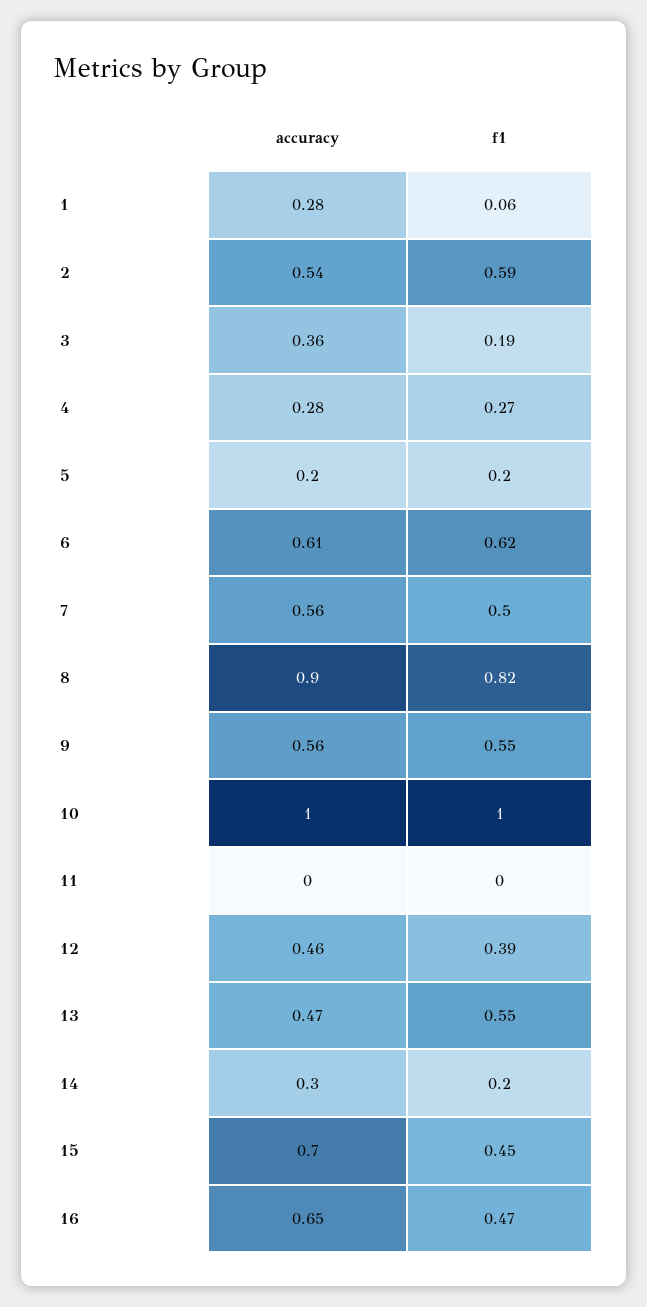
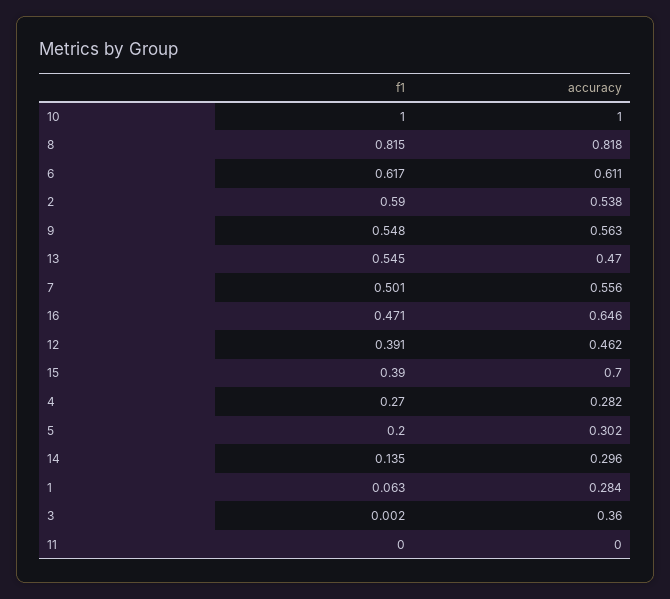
  {
    "accuracy": {
      "1": 0.284,
      "2": 0.538,
      "3": 0.36,
      "4": 0.282,
-     "5": 0.2,
+     "5": 0.302,
      "6": 0.611,
      "7": 0.556,
-     "8": 0.9,
+     "8": 0.818,
      "9": 0.563,
      "10": 1,
      "11": 0,
      "12": 0.462,
      "13": 0.47,
      "14": 0.296,
      "15": 0.7,
      "16": 0.646
    },
    "f1": {
      "1": 0.063,
      "2": 0.59,
-     "3": 0.19,
+     "3": 0.002,
      "4": 0.27,
      "5": 0.2,
      "6": 0.617,
      "7": 0.501,
      "8": 0.815,
      "9": 0.548,
      "10": 1,
      "11": 0,
      "12": 0.391,
      "13": 0.545,
-     "14": 0.2,
+     "14": 0.135,
-     "15": 0.45,
+     "15": 0.39,
      "16": 0.471
    }
  }

